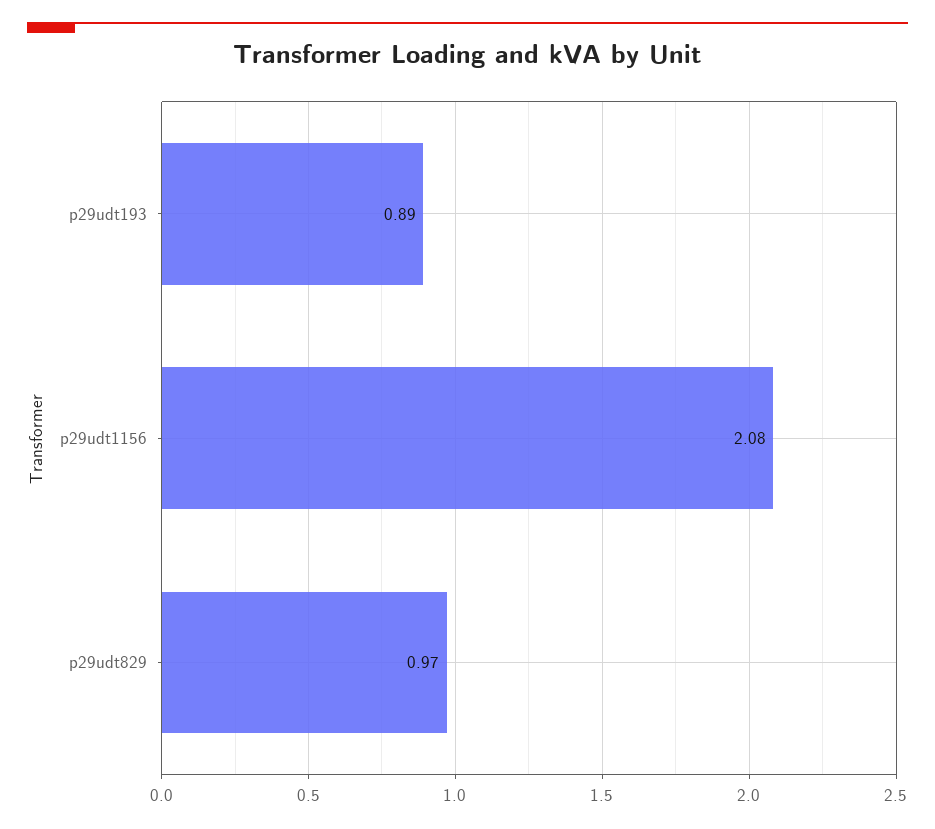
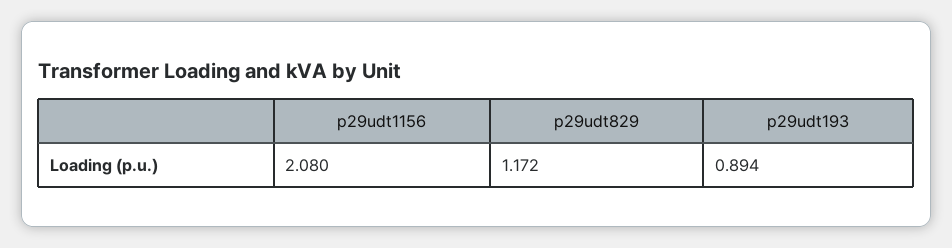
  {
    "p29udt193": 0.894,
    "p29udt1156": 2.08,
-   "p29udt829": 0.97
+   "p29udt829": 1.172
  }

